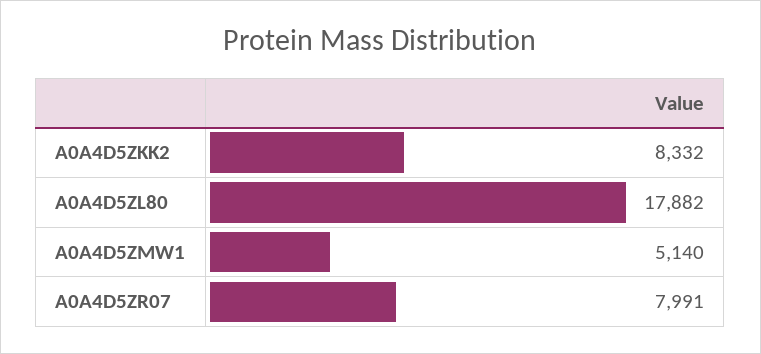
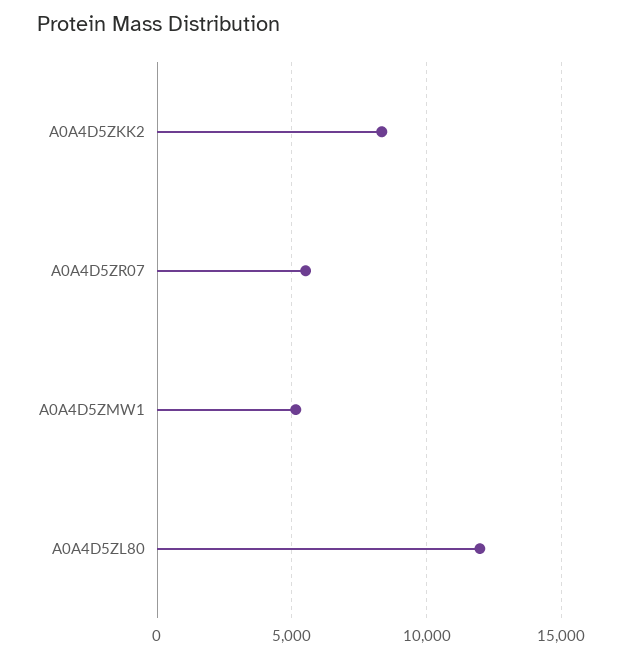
  {
    "A0A4D5ZKK2": 8332,
-   "A0A4D5ZL80": 17882,
+   "A0A4D5ZL80": 12000,
    "A0A4D5ZMW1": 5140,
-   "A0A4D5ZR07": 7991
+   "A0A4D5ZR07": 5500
  }

